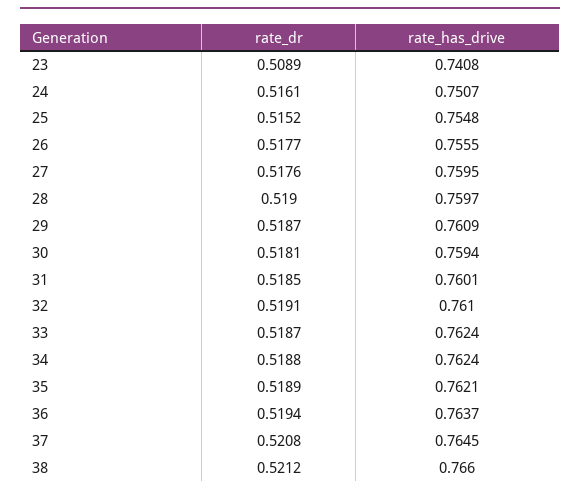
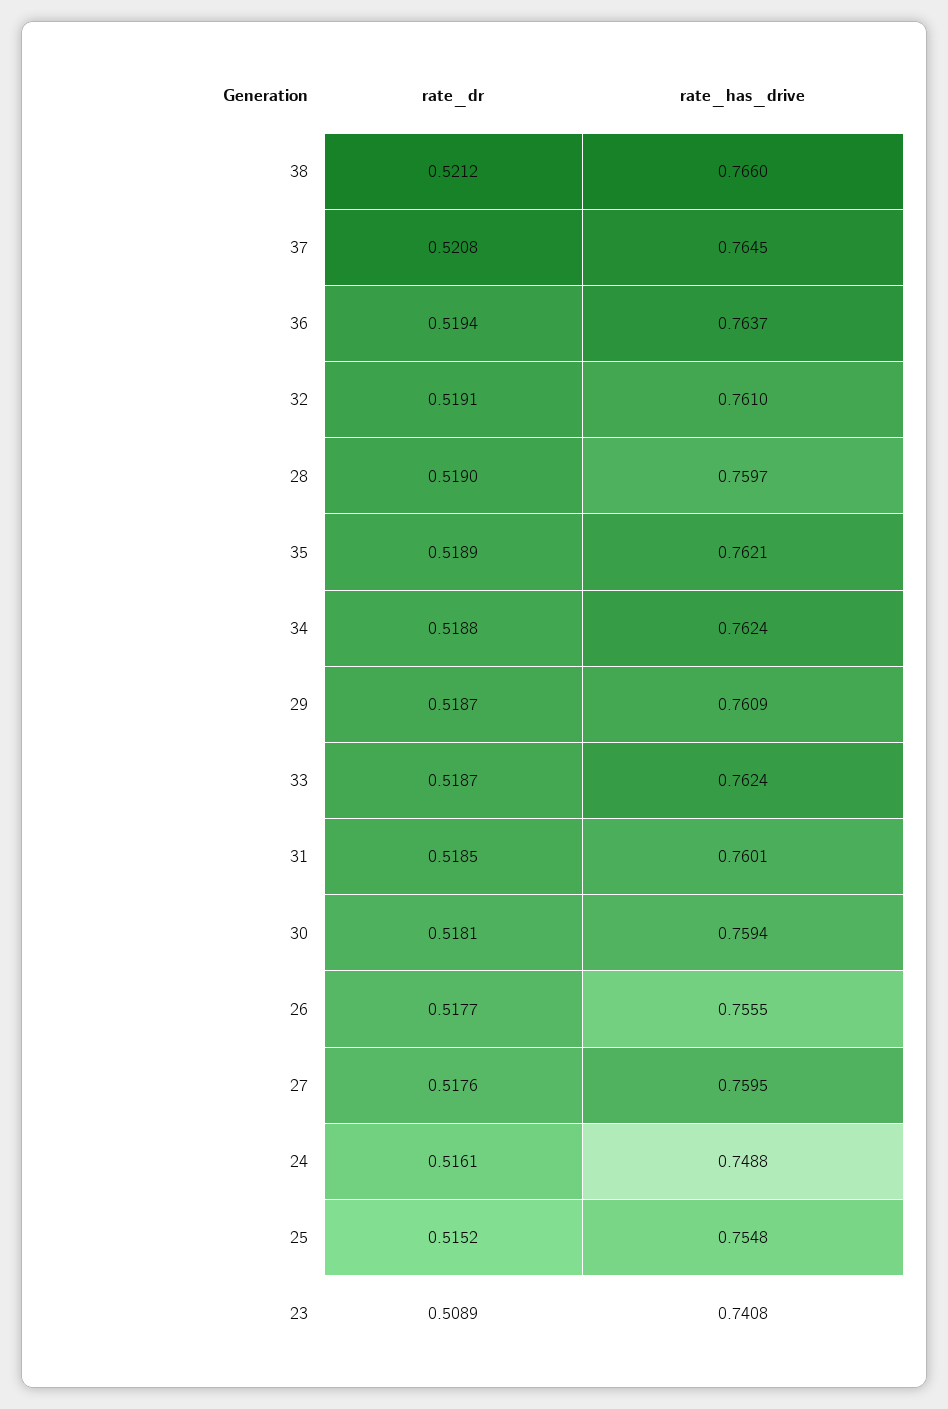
  {
    "rate_dr": {
      "23": 0.5089,
      "24": 0.5161,
      "25": 0.5152,
      "26": 0.5177,
      "27": 0.5176,
      "28": 0.519,
      "29": 0.5187,
      "30": 0.5181,
      "31": 0.5185,
      "32": 0.5191,
      "33": 0.5187,
      "34": 0.5188,
      "35": 0.5189,
      "36": 0.5194,
      "37": 0.5208,
      "38": 0.5212
    },
    "rate_has_drive": {
      "23": 0.7408,
-     "24": 0.7507,
+     "24": 0.7488,
      "25": 0.7548,
      "26": 0.7555,
      "27": 0.7595,
      "28": 0.7597,
      "29": 0.7609,
      "30": 0.7594,
      "31": 0.7601,
      "32": 0.761,
      "33": 0.7624,
      "34": 0.7624,
      "35": 0.7621,
      "36": 0.7637,
      "37": 0.7645,
      "38": 0.766
    }
  }

